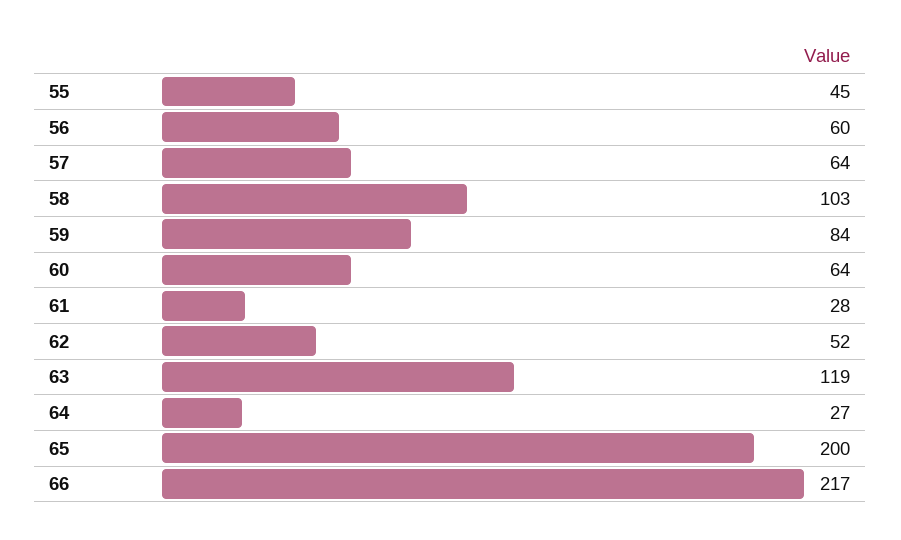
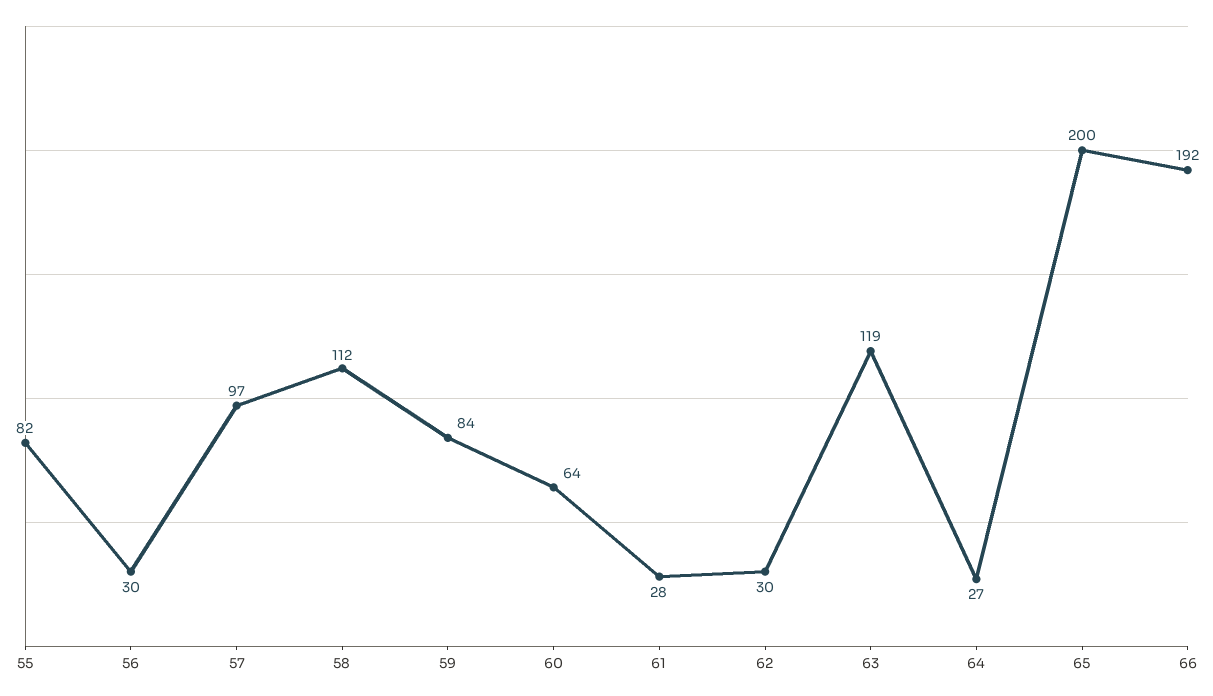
  {
-   "55": 45,
+   "55": 82,
-   "56": 60,
+   "56": 30,
-   "57": 64,
+   "57": 97,
-   "58": 103,
+   "58": 112,
    "59": 84,
    "60": 64,
    "61": 28,
-   "62": 52,
+   "62": 30,
    "63": 119,
    "64": 27,
    "65": 200,
-   "66": 217
+   "66": 192
  }

